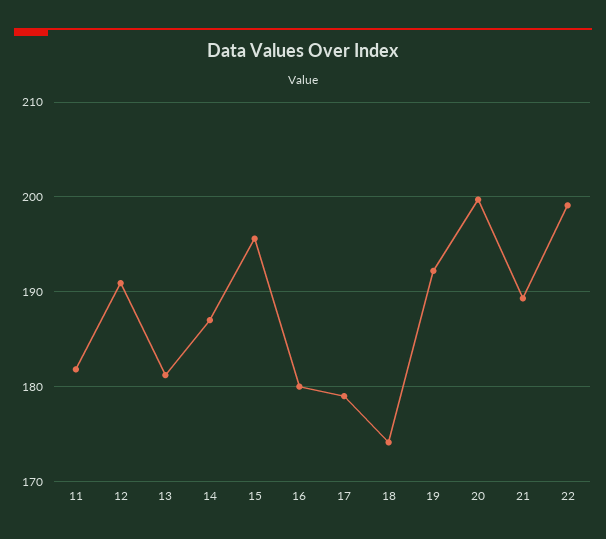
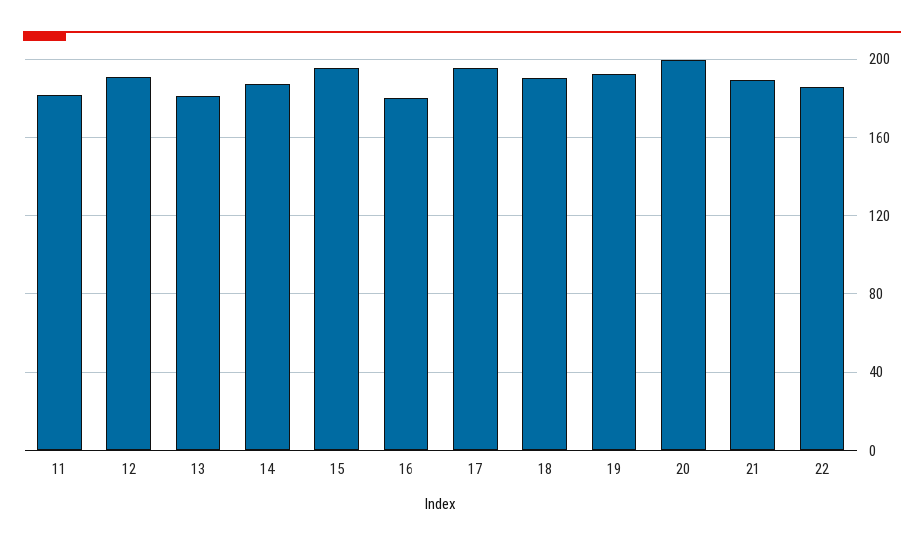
  {
    "11": 182,
    "12": 191,
    "13": 181,
    "14": 187,
    "15": 196,
    "16": 180,
-   "17": 179,
+   "17": 195,
-   "18": 174,
+   "18": 190,
    "19": 192,
    "20": 200,
    "21": 189,
-   "22": 199
+   "22": 185
  }

